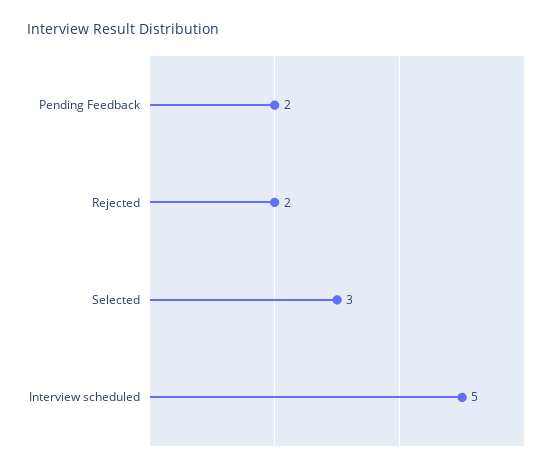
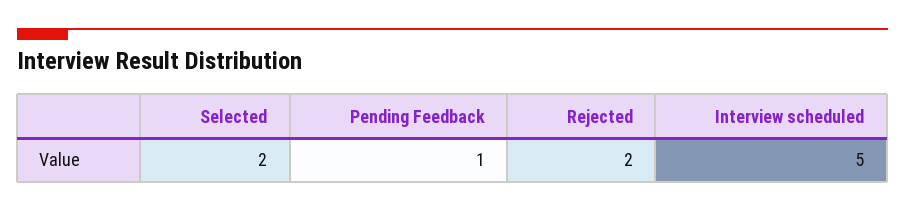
  {
-   "Pending Feedback": 2,
+   "Pending Feedback": 1,
    "Rejected": 2,
-   "Selected": 3,
+   "Selected": 2,
    "Interview scheduled": 5
  }

